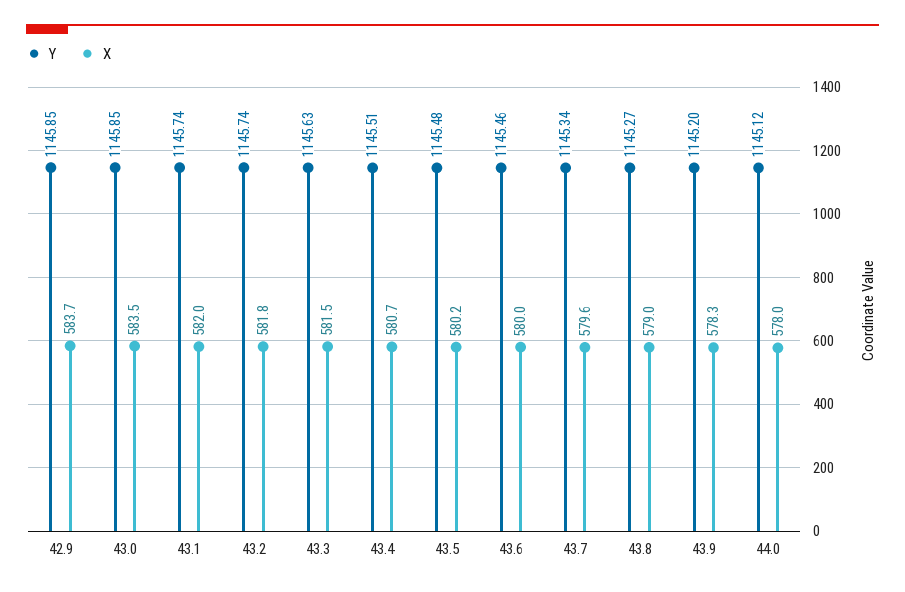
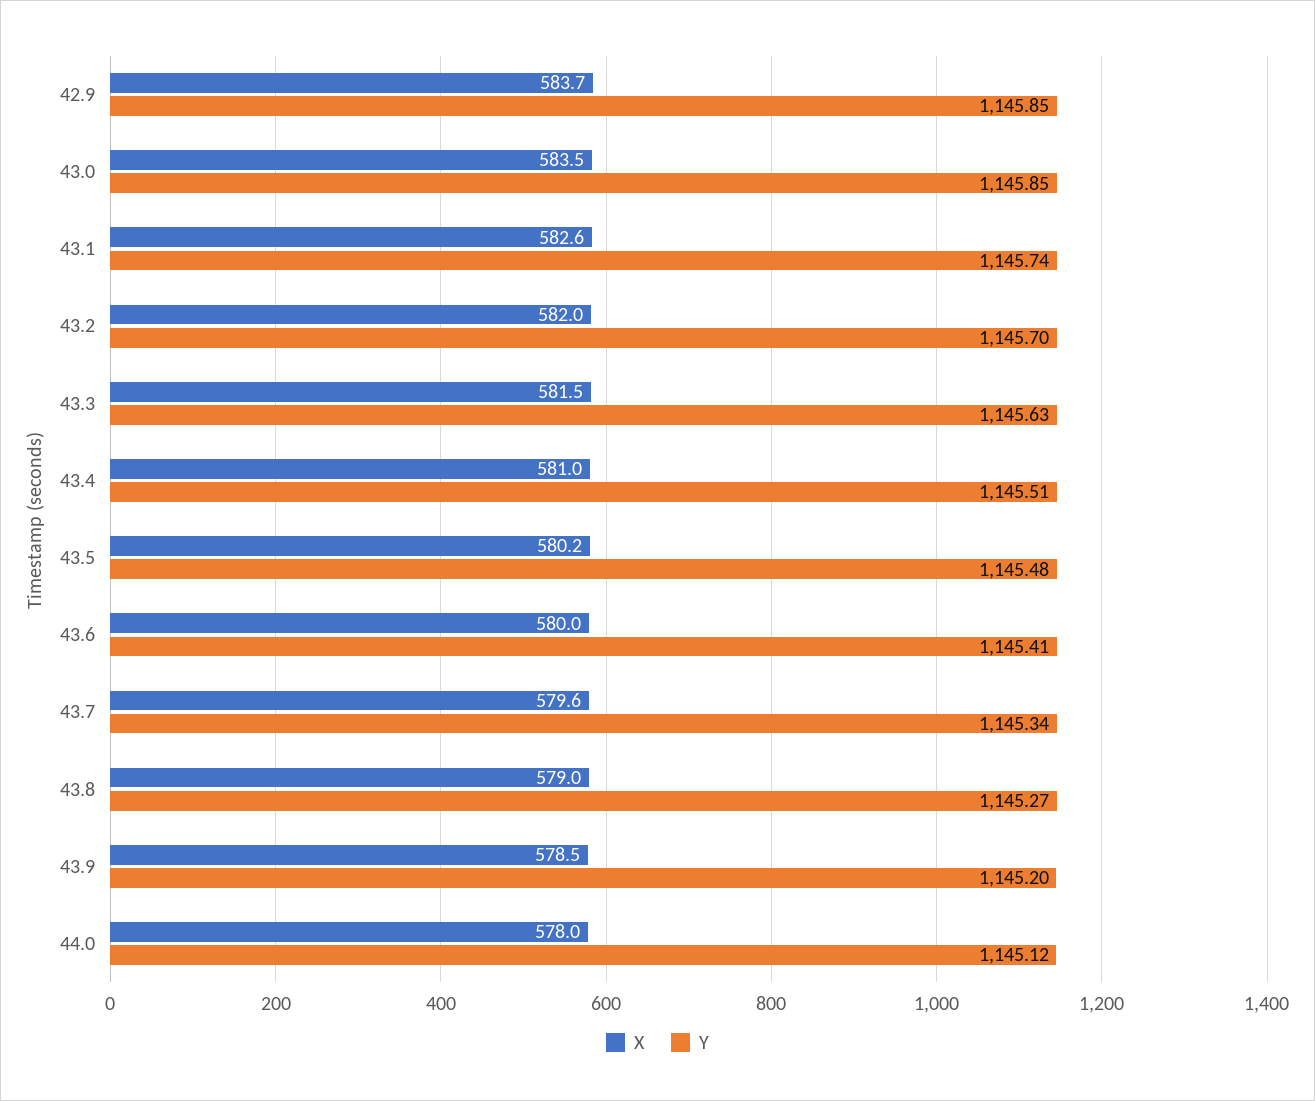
  {
    "Y": {
      "42.9": 1145.85,
      "43.0": 1145.85,
      "43.1": 1145.74,
-     "43.2": 1145.74,
+     "43.2": 1145.7,
      "43.3": 1145.63,
      "43.4": 1145.51,
      "43.5": 1145.48,
-     "43.6": 1145.46,
+     "43.6": 1145.41,
      "43.7": 1145.34,
      "43.8": 1145.27,
      "43.9": 1145.2,
      "44.0": 1145.12
    },
    "X": {
      "42.9": 583.7,
      "43.0": 583.5,
-     "43.1": 582,
+     "43.1": 582.6,
-     "43.2": 581.8,
+     "43.2": 582,
      "43.3": 581.5,
-     "43.4": 580.7,
+     "43.4": 581,
      "43.5": 580.2,
      "43.6": 580,
      "43.7": 579.6,
      "43.8": 579,
-     "43.9": 578.3,
+     "43.9": 578.5,
      "44.0": 578
    }
  }

